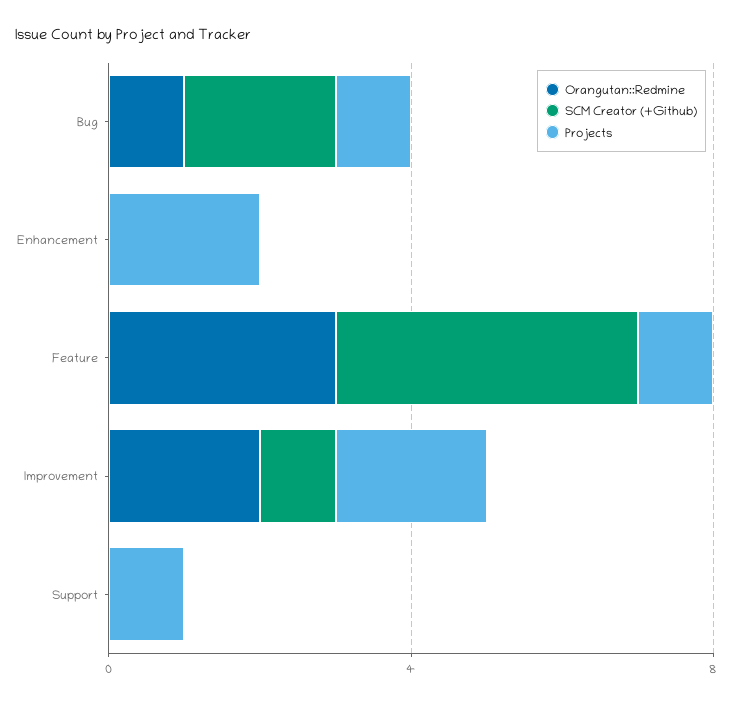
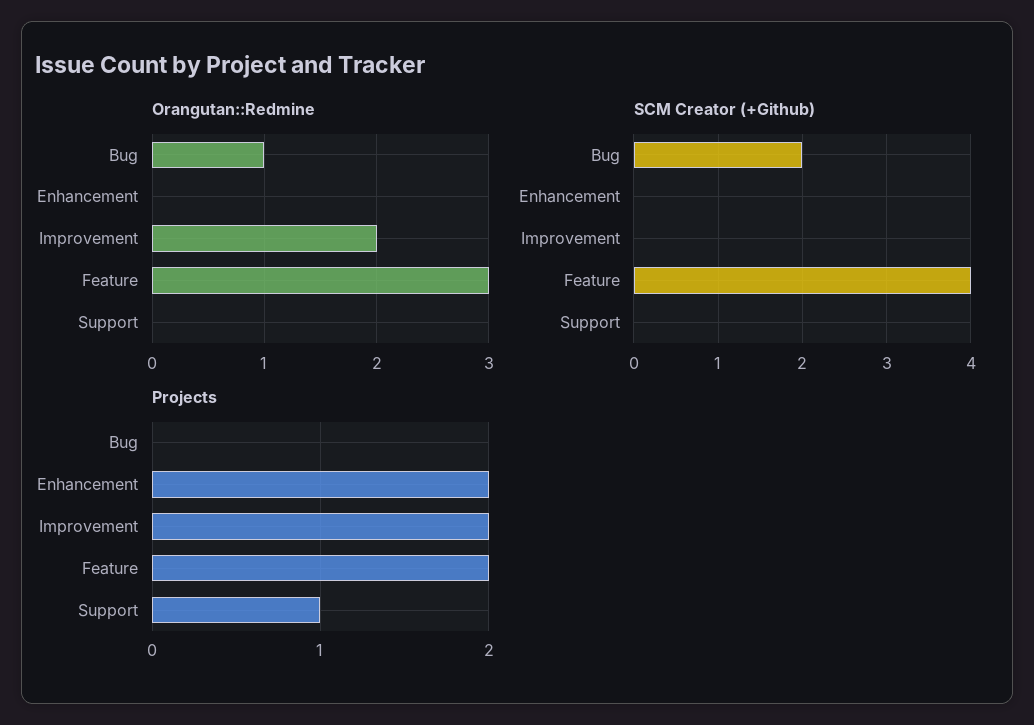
  {
    "Orangutan::Redmine": {
      "Bug": 1,
      "Enhancement": 0,
      "Feature": 3,
      "Improvement": 2,
      "Support": 0
    },
    "SCM Creator (+Github)": {
      "Bug": 2,
      "Enhancement": 0,
      "Feature": 4,
-     "Improvement": 1,
+     "Improvement": 0,
      "Support": 0
    },
    "Projects": {
-     "Bug": 1,
+     "Bug": 0,
      "Enhancement": 2,
-     "Feature": 1,
+     "Feature": 2,
      "Improvement": 2,
      "Support": 1
    }
  }

